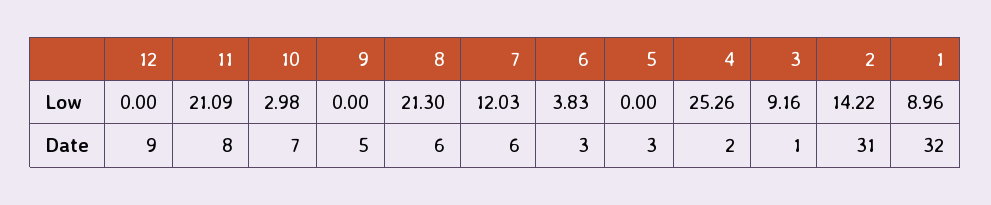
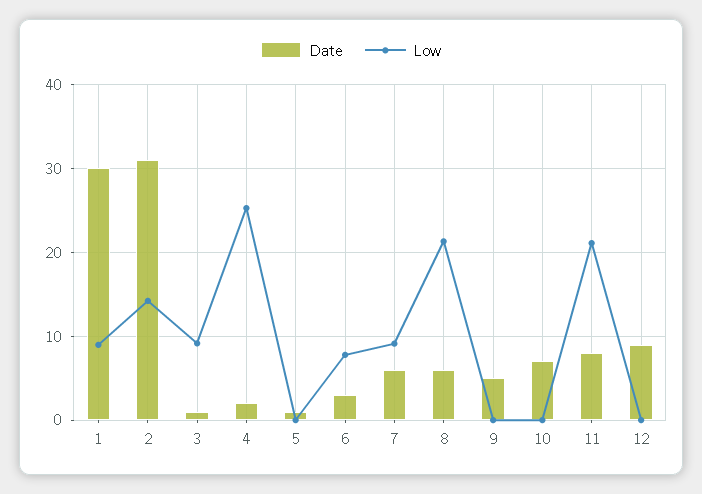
  {
    "Low": {
      "12": 0,
      "11": 21.09,
-     "10": 2.98,
+     "10": 0,
      "9": 0,
      "8": 21.3,
-     "7": 12.03,
+     "7": 9,
-     "6": 3.83,
+     "6": 8,
      "5": 0,
      "4": 25.26,
      "3": 9.16,
      "2": 14.22,
      "1": 8.96
    },
    "Date": {
      "12": 9,
      "11": 8,
      "10": 7,
      "9": 5,
      "8": 6,
      "7": 6,
      "6": 3,
-     "5": 3,
+     "5": 1,
      "4": 2,
      "3": 1,
      "2": 31,
-     "1": 32
+     "1": 30
    }
  }

